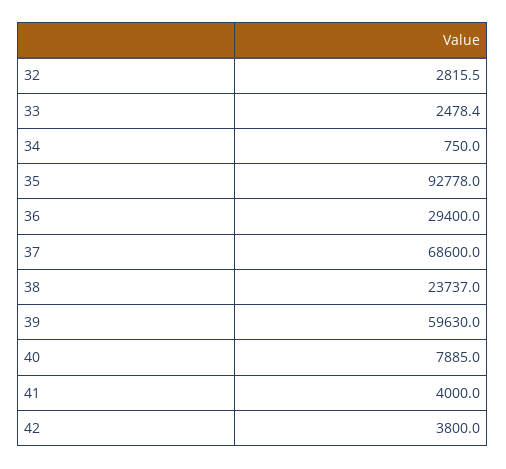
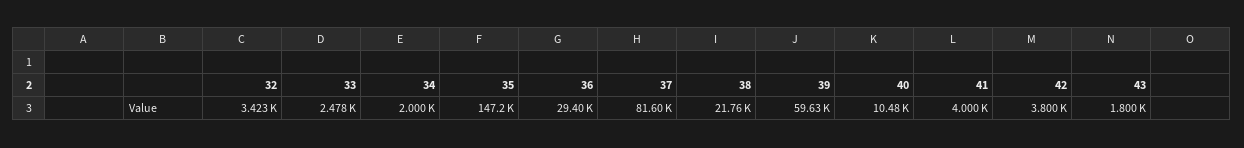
  {
-   "32": 2815.5,
+   "32": 3423,
    "33": 2478.4,
-   "34": 750,
+   "34": 2000,
-   "35": 92778,
+   "35": 147200,
    "36": 29400,
-   "37": 68600,
+   "37": 81600,
-   "38": 23737,
+   "38": 21760,
    "39": 59630,
-   "40": 7885,
+   "40": 10480,
    "41": 4000,
-   "42": 3800
+   "42": 3800,
+   "43": 1800
  }

